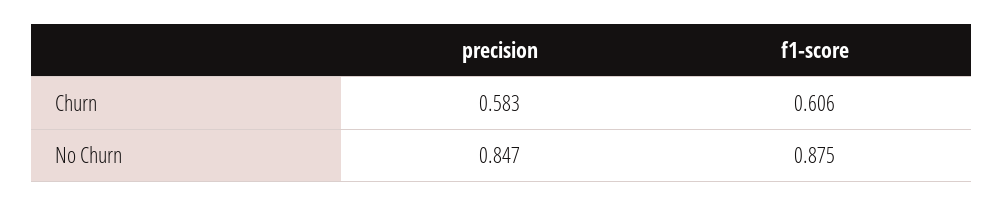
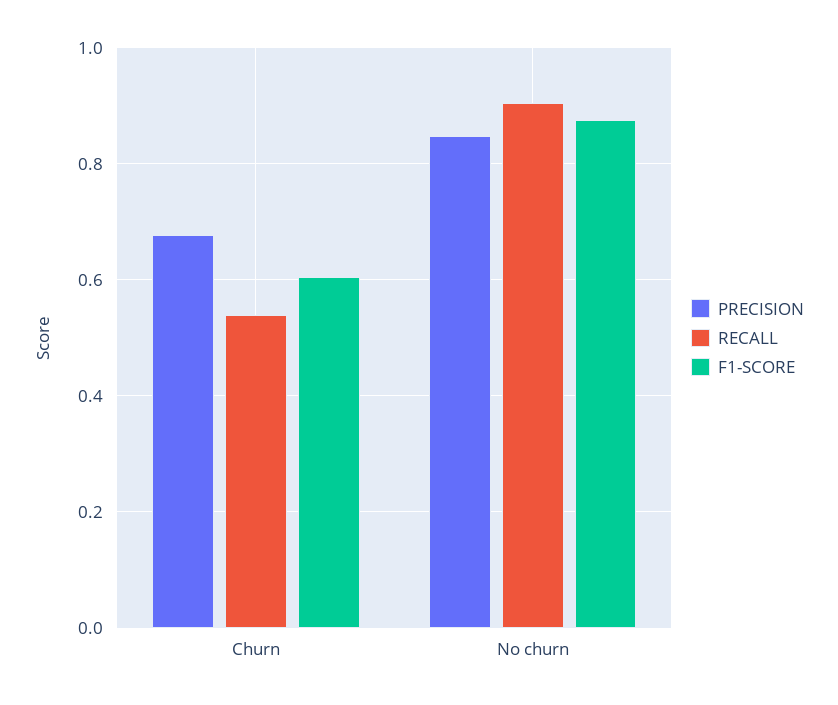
  {
    "precision": {
-     "Churn": 0.583,
+     "Churn": 0.68,
      "No Churn": 0.847
    },
    "f1-score": {
      "Churn": 0.606,
      "No Churn": 0.875
-   }
+   },
+   "RECALL": {
+     "Churn": 0.54,
+     "No Churn": 0.9
+   }
  }

